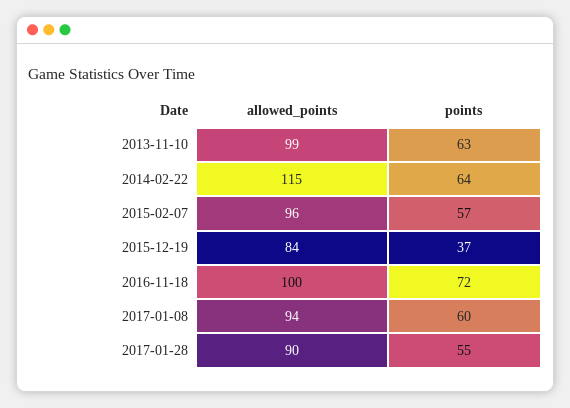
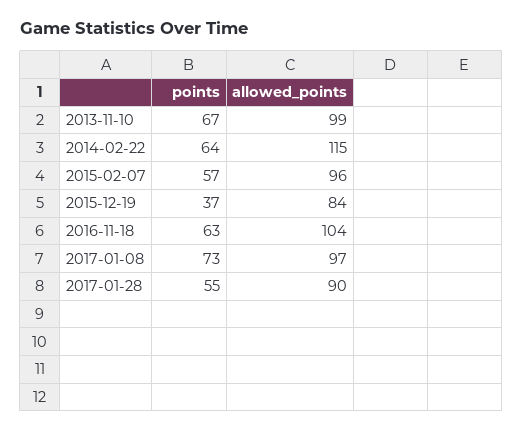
  {
    "allowed_points": {
      "2013-11-10": 99,
      "2014-02-22": 115,
      "2015-02-07": 96,
      "2015-12-19": 84,
-     "2016-11-18": 100,
+     "2016-11-18": 104,
-     "2017-01-08": 94,
+     "2017-01-08": 97,
      "2017-01-28": 90
    },
    "points": {
-     "2013-11-10": 63,
+     "2013-11-10": 67,
      "2014-02-22": 64,
      "2015-02-07": 57,
      "2015-12-19": 37,
-     "2016-11-18": 72,
+     "2016-11-18": 63,
-     "2017-01-08": 60,
+     "2017-01-08": 73,
      "2017-01-28": 55
    }
  }

